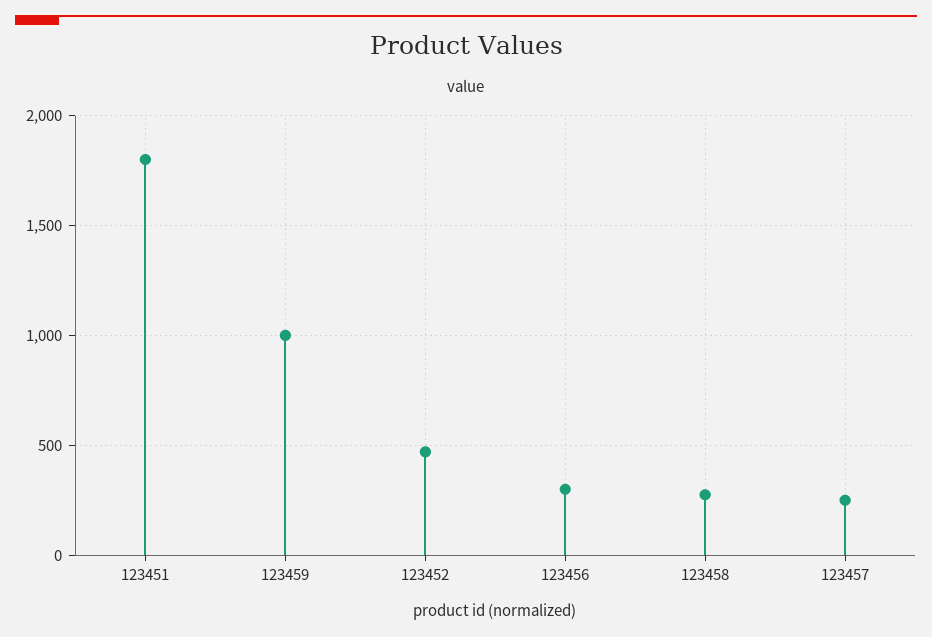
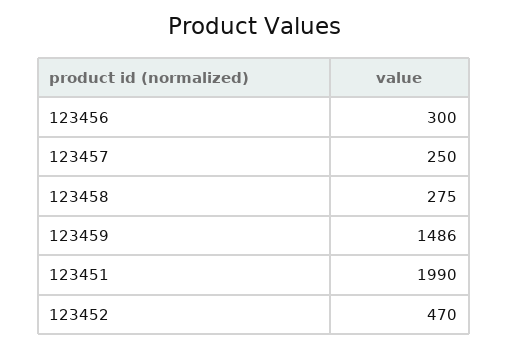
  {
-   "123451": 1800,
+   "123451": 1990,
-   "123459": 1000,
+   "123459": 1486,
    "123452": 470,
    "123456": 300,
    "123458": 275,
    "123457": 250
  }

